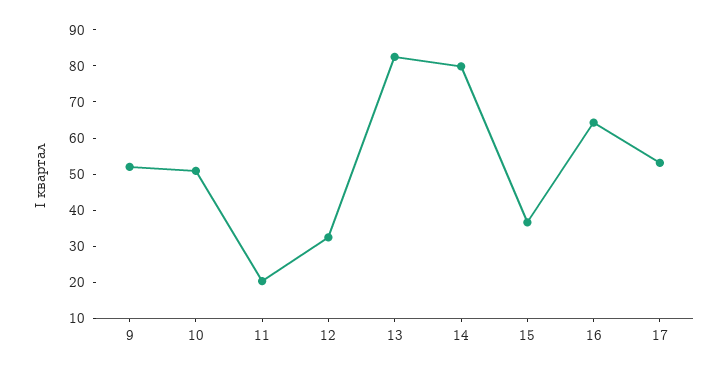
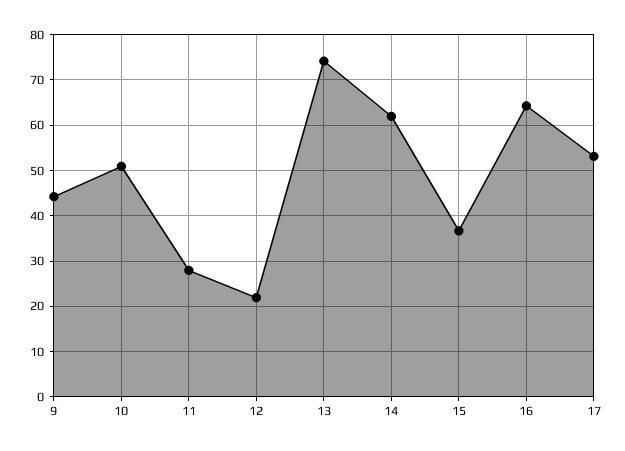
  {
-   "9": 52.5,
+   "9": 44,
    "10": 50,
-   "11": 20,
+   "11": 28,
-   "12": 32.5,
+   "12": 22,
-   "13": 82.5,
+   "13": 74,
-   "14": 80,
+   "14": 62,
    "15": 36,
    "16": 64,
    "17": 54
  }

